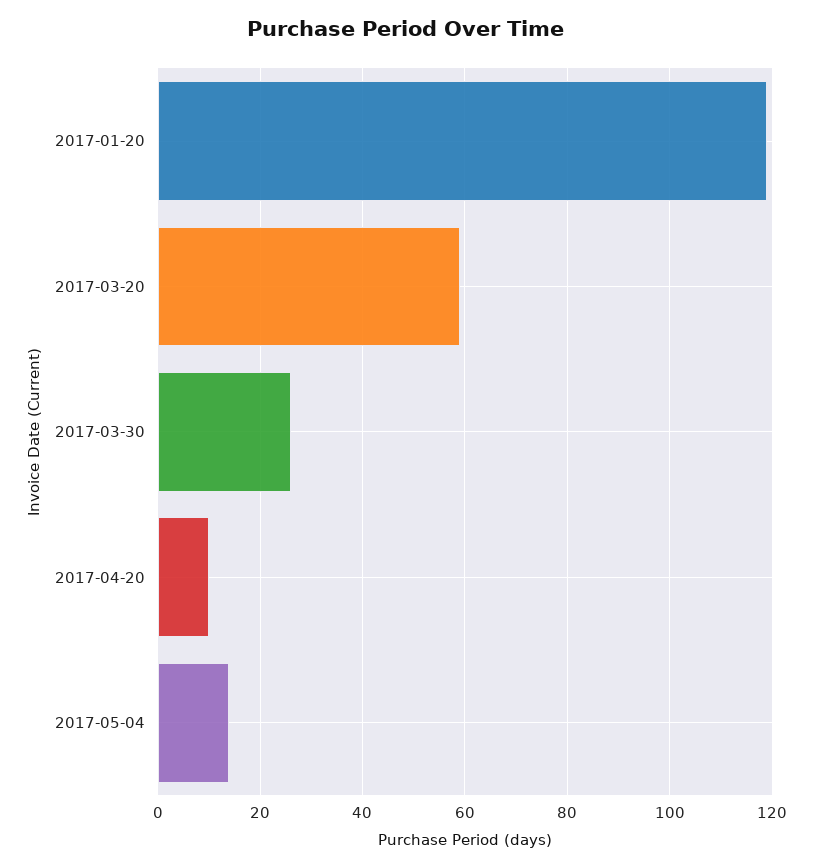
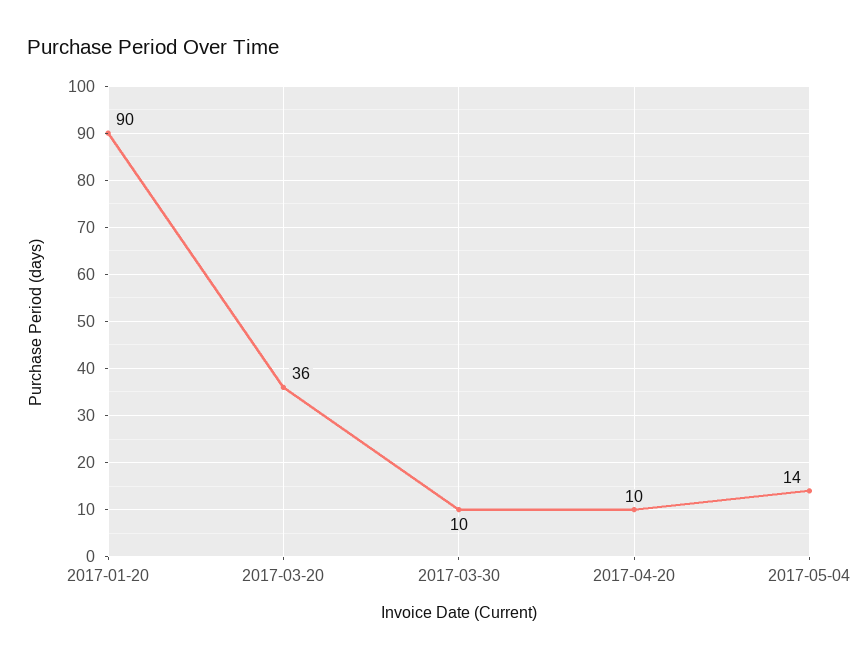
  {
-   "2017-01-20": 120,
+   "2017-01-20": 90,
-   "2017-03-20": 60,
+   "2017-03-20": 36,
-   "2017-03-30": 25,
+   "2017-03-30": 10,
    "2017-04-20": 10,
    "2017-05-04": 14
  }

